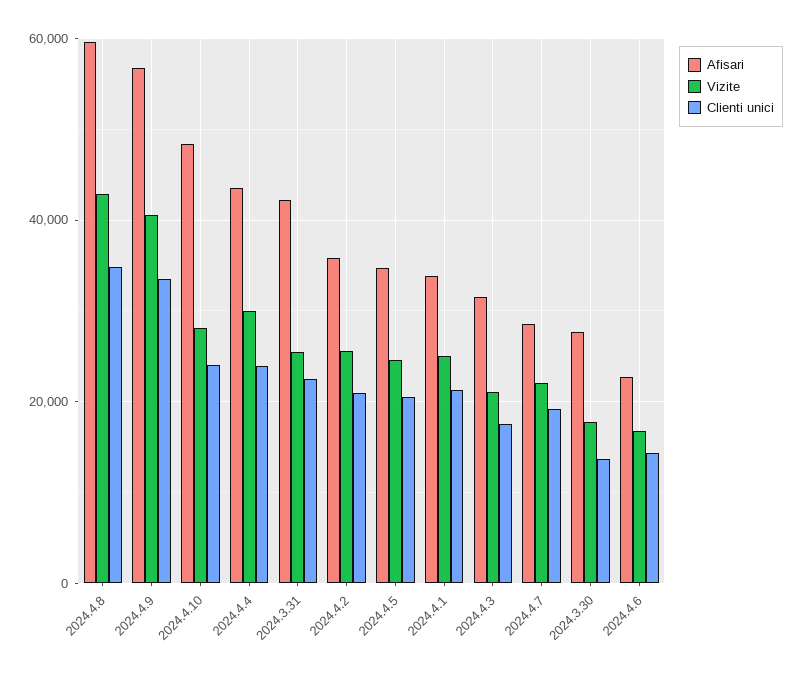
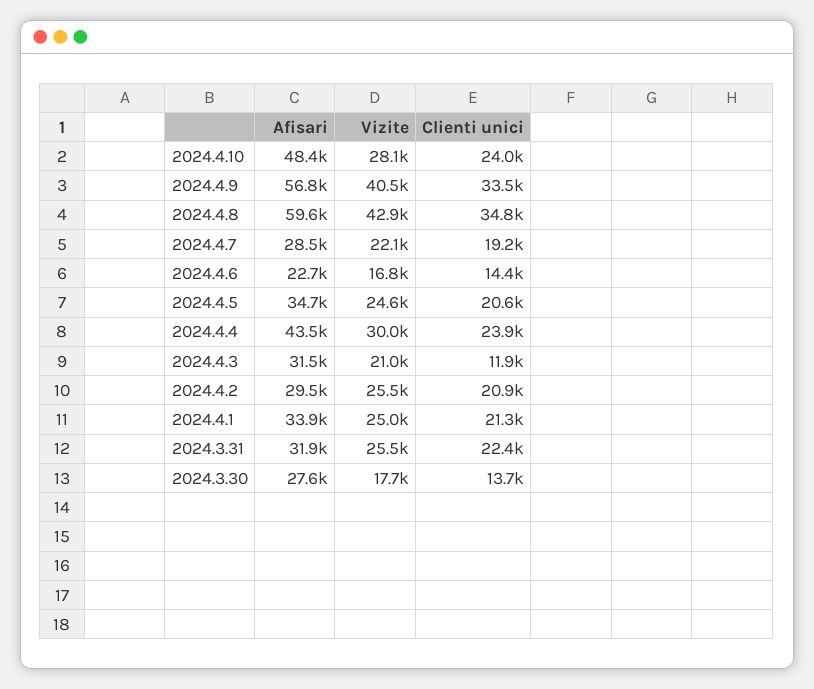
  {
    "Afisari": {
      "2024.4.8": 59600,
      "2024.4.9": 56800,
      "2024.4.10": 48400,
      "2024.4.4": 43500,
-     "2024.3.31": 42000,
+     "2024.3.31": 31900,
-     "2024.4.2": 36000,
+     "2024.4.2": 29500,
      "2024.4.5": 34700,
      "2024.4.1": 33900,
      "2024.4.3": 31500,
      "2024.4.7": 28500,
      "2024.3.30": 27600,
      "2024.4.6": 22700
    },
    "Vizite": {
      "2024.4.8": 42900,
      "2024.4.9": 40500,
      "2024.4.10": 28100,
      "2024.4.4": 30000,
      "2024.3.31": 25500,
      "2024.4.2": 25500,
      "2024.4.5": 24600,
      "2024.4.1": 25000,
      "2024.4.3": 21000,
      "2024.4.7": 22100,
      "2024.3.30": 17700,
      "2024.4.6": 16800
    },
    "Clienti unici": {
      "2024.4.8": 34800,
      "2024.4.9": 33500,
      "2024.4.10": 24000,
      "2024.4.4": 23900,
      "2024.3.31": 22400,
      "2024.4.2": 20900,
      "2024.4.5": 20600,
      "2024.4.1": 21300,
-     "2024.4.3": 18000,
+     "2024.4.3": 11900,
      "2024.4.7": 19200,
      "2024.3.30": 13700,
      "2024.4.6": 14400
    }
  }

